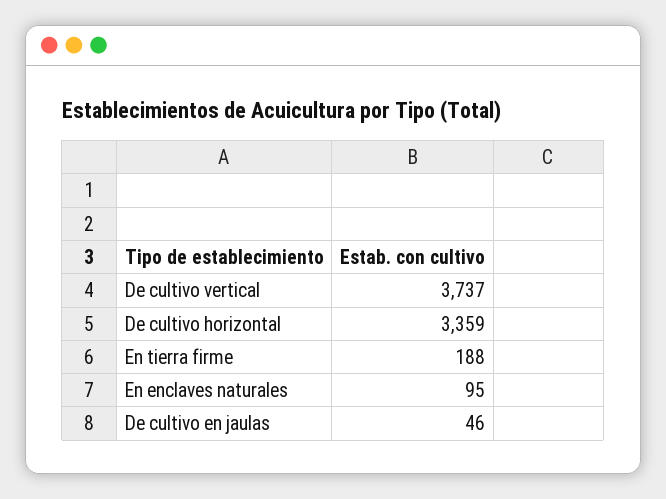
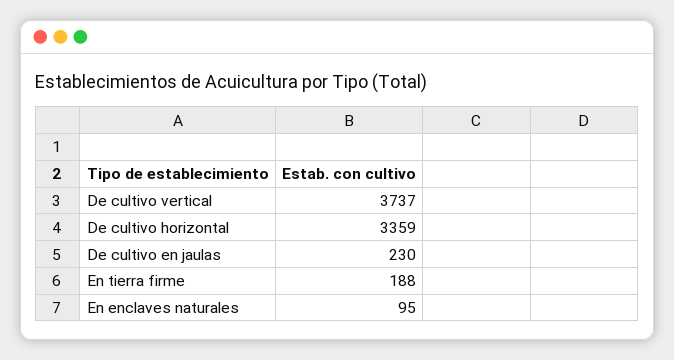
  {
    "De cultivo vertical": 3737,
    "De cultivo horizontal": 3359,
    "En tierra firme": 188,
    "En enclaves naturales": 95,
-   "De cultivo en jaulas": 46
+   "De cultivo en jaulas": 230
  }

